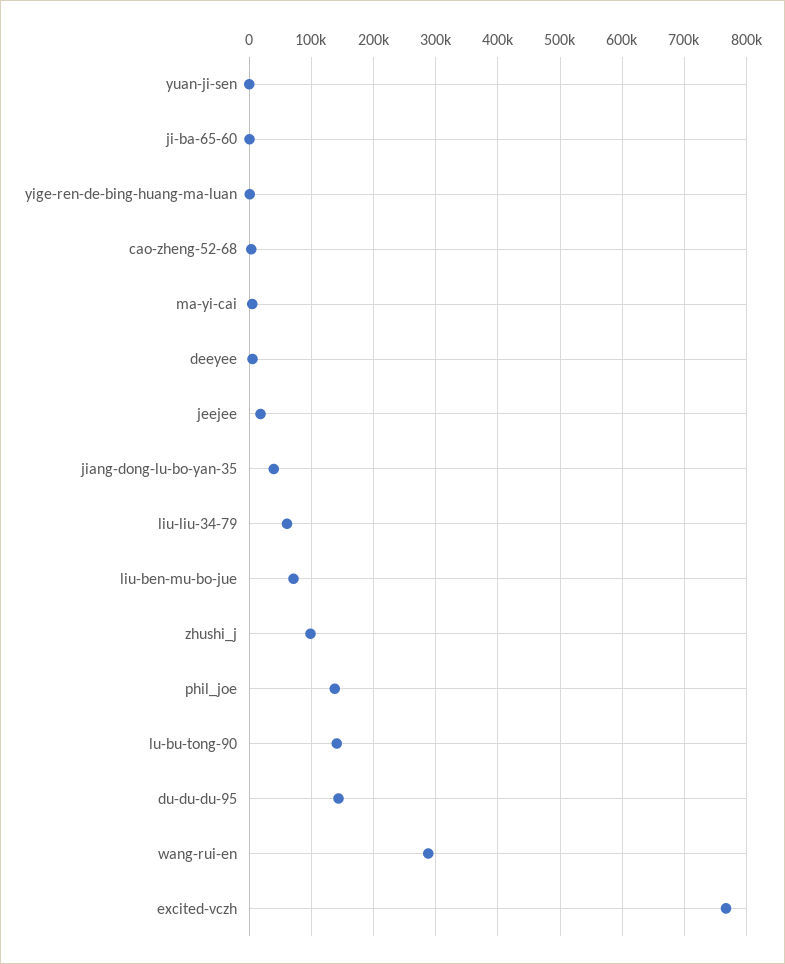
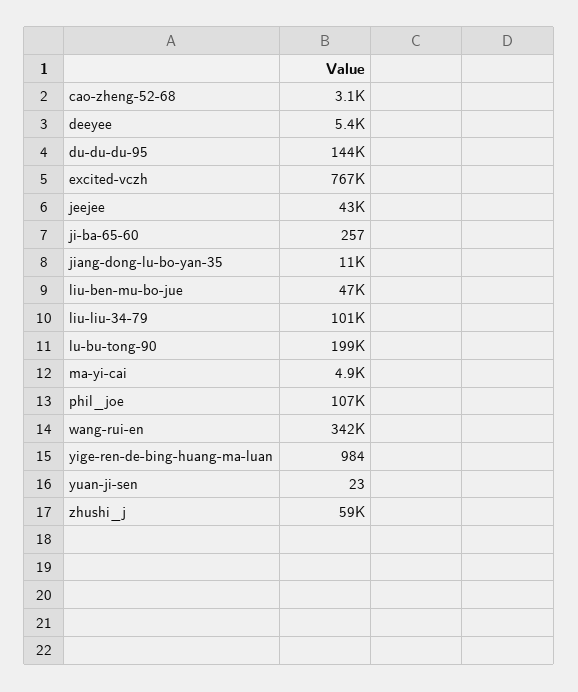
  {
    "yuan-ji-sen": 23,
    "ji-ba-65-60": 257,
    "yige-ren-de-bing-huang-ma-luan": 984,
    "cao-zheng-52-68": 3100,
    "ma-yi-cai": 4900,
    "deeyee": 5400,
-   "jeejee": 20000,
+   "jeejee": 43000,
-   "jiang-dong-lu-bo-yan-35": 40000,
+   "jiang-dong-lu-bo-yan-35": 11000,
-   "liu-liu-34-79": 60000,
+   "liu-liu-34-79": 101000,
-   "liu-ben-mu-bo-jue": 70000,
+   "liu-ben-mu-bo-jue": 47000,
-   "zhushi_j": 100000,
+   "zhushi_j": 59000,
-   "phil_joe": 140000,
+   "phil_joe": 107000,
-   "lu-bu-tong-90": 140000,
+   "lu-bu-tong-90": 199000,
    "du-du-du-95": 144000,
-   "wang-rui-en": 290000,
+   "wang-rui-en": 342000,
    "excited-vczh": 767000
  }

